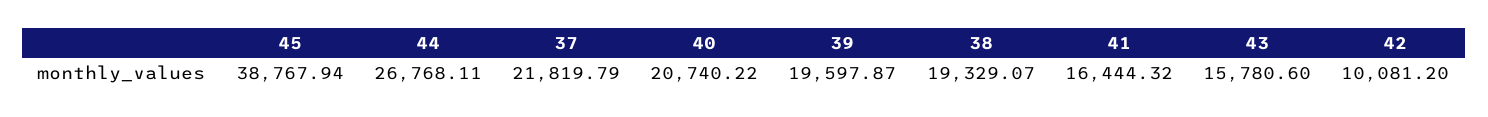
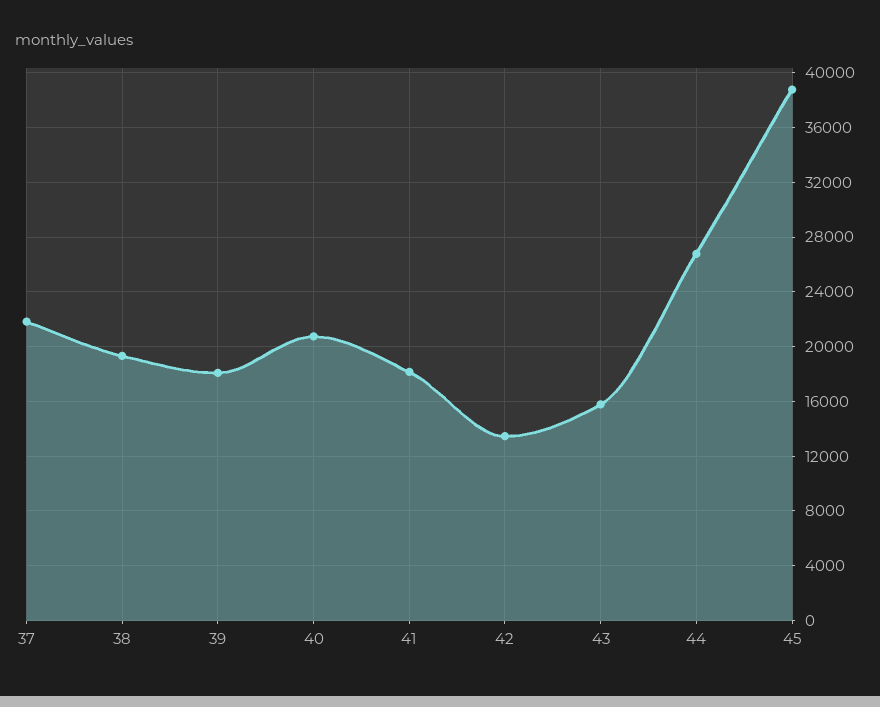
  {
    "45": 38767.94,
    "44": 26768.11,
    "37": 21819.79,
    "40": 20740.22,
-   "39": 19597.87,
+   "39": 18000,
    "38": 19329.07,
-   "41": 16444.32,
+   "41": 18000,
    "43": 15780.6,
-   "42": 10081.2
+   "42": 13500
  }

